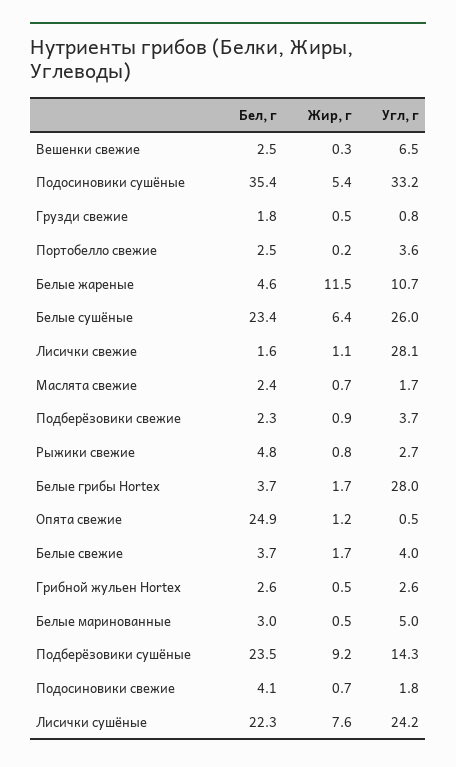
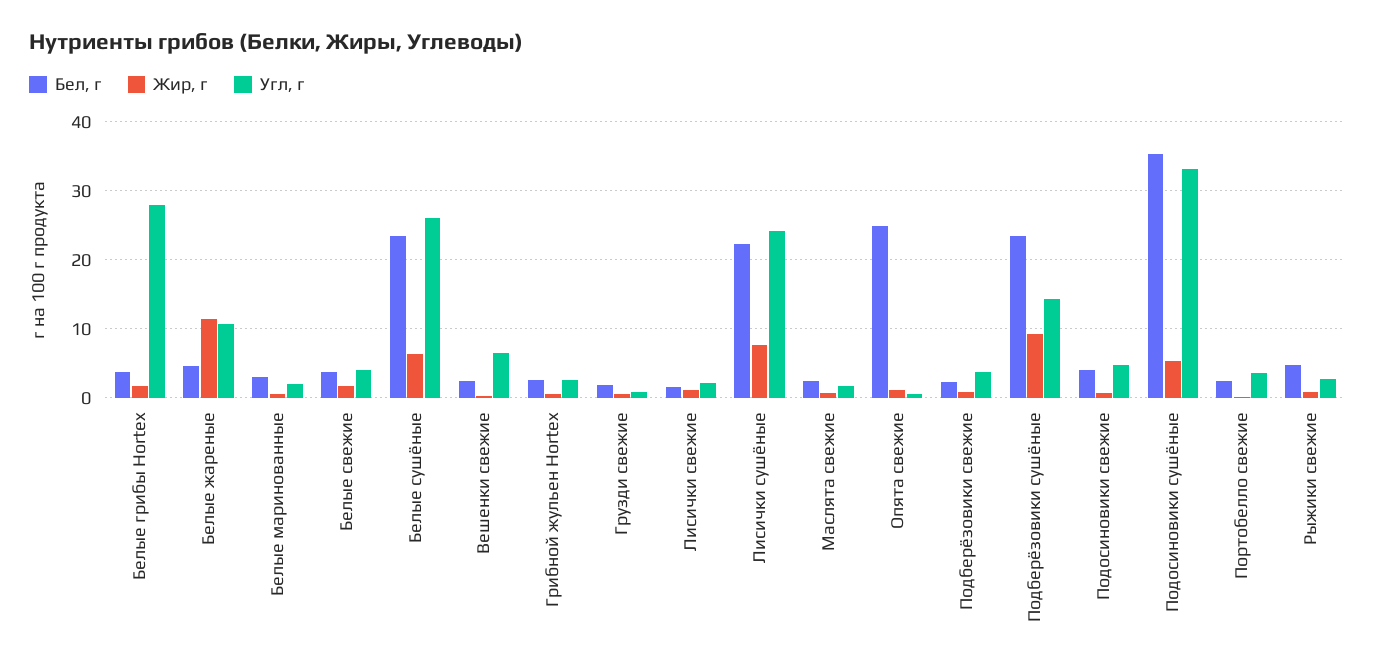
  {
    "Бел, г": {
      "Вешенки свежие": 2.5,
      "Подосиновики сушёные": 35.4,
      "Грузди свежие": 1.8,
      "Портобелло свежие": 2.5,
      "Белые жареные": 4.6,
      "Белые сушёные": 23.4,
      "Лисички свежие": 1.6,
      "Маслята свежие": 2.4,
      "Подберёзовики свежие": 2.3,
      "Рыжики свежие": 4.8,
      "Белые грибы Hortex": 3.7,
      "Опята свежие": 24.9,
      "Белые свежие": 3.7,
      "Грибной жульен Hortex": 2.6,
      "Белые маринованные": 3,
      "Подберёзовики сушёные": 23.5,
      "Подосиновики свежие": 4.1,
      "Лисички сушёные": 22.3
    },
    "Жир, г": {
      "Вешенки свежие": 0.3,
      "Подосиновики сушёные": 5.4,
      "Грузди свежие": 0.5,
      "Портобелло свежие": 0.2,
      "Белые жареные": 11.5,
      "Белые сушёные": 6.4,
      "Лисички свежие": 1.1,
      "Маслята свежие": 0.7,
      "Подберёзовики свежие": 0.9,
      "Рыжики свежие": 0.8,
      "Белые грибы Hortex": 1.7,
      "Опята свежие": 1.2,
      "Белые свежие": 1.7,
      "Грибной жульен Hortex": 0.5,
      "Белые маринованные": 0.5,
      "Подберёзовики сушёные": 9.2,
      "Подосиновики свежие": 0.7,
      "Лисички сушёные": 7.6
    },
    "Угл, г": {
      "Вешенки свежие": 6.5,
      "Подосиновики сушёные": 33.2,
      "Грузди свежие": 0.8,
      "Портобелло свежие": 3.6,
      "Белые жареные": 10.7,
      "Белые сушёные": 26,
-     "Лисички свежие": 28.1,
+     "Лисички свежие": 2,
      "Маслята свежие": 1.7,
      "Подберёзовики свежие": 3.7,
      "Рыжики свежие": 2.7,
      "Белые грибы Hortex": 28,
      "Опята свежие": 0.5,
      "Белые свежие": 4,
      "Грибной жульен Hortex": 2.6,
-     "Белые маринованные": 5,
+     "Белые маринованные": 2,
      "Подберёзовики сушёные": 14.3,
-     "Подосиновики свежие": 1.8,
+     "Подосиновики свежие": 5,
      "Лисички сушёные": 24.2
    }
  }

